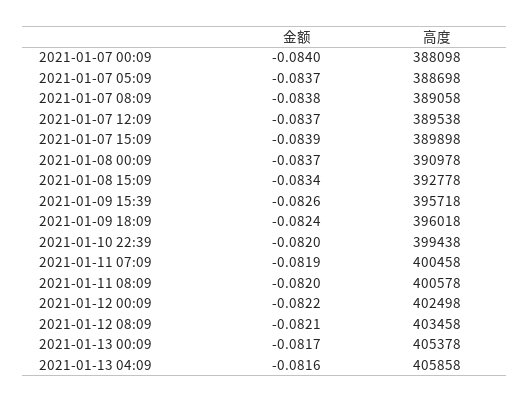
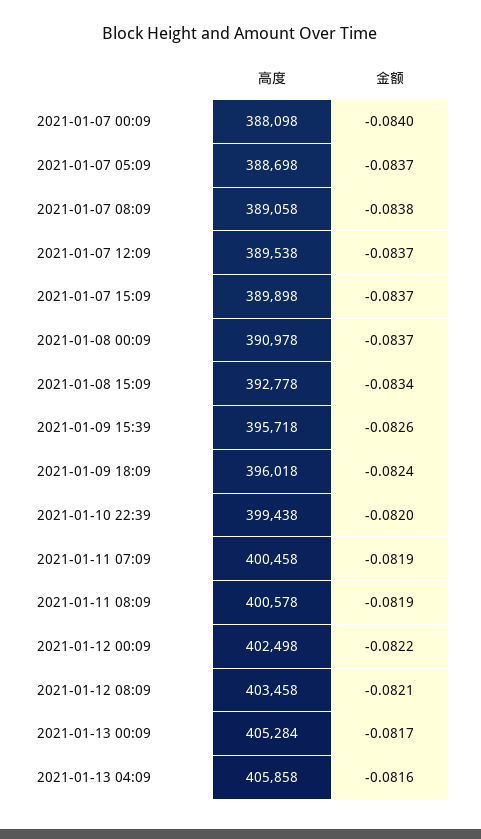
  {
    "金额": {
      "2021-01-07 00:09": -0.084,
      "2021-01-07 05:09": -0.0837,
      "2021-01-07 08:09": -0.0838,
      "2021-01-07 12:09": -0.0837,
-     "2021-01-07 15:09": -0.0839,
+     "2021-01-07 15:09": -0.0837,
      "2021-01-08 00:09": -0.0837,
      "2021-01-08 15:09": -0.0834,
      "2021-01-09 15:39": -0.0826,
      "2021-01-09 18:09": -0.0824,
      "2021-01-10 22:39": -0.082,
      "2021-01-11 07:09": -0.0819,
-     "2021-01-11 08:09": -0.082,
+     "2021-01-11 08:09": -0.0819,
      "2021-01-12 00:09": -0.0822,
      "2021-01-12 08:09": -0.0821,
      "2021-01-13 00:09": -0.0817,
      "2021-01-13 04:09": -0.0816
    },
    "高度": {
      "2021-01-07 00:09": 388098,
      "2021-01-07 05:09": 388698,
      "2021-01-07 08:09": 389058,
      "2021-01-07 12:09": 389538,
      "2021-01-07 15:09": 389898,
      "2021-01-08 00:09": 390978,
      "2021-01-08 15:09": 392778,
      "2021-01-09 15:39": 395718,
      "2021-01-09 18:09": 396018,
      "2021-01-10 22:39": 399438,
      "2021-01-11 07:09": 400458,
      "2021-01-11 08:09": 400578,
      "2021-01-12 00:09": 402498,
      "2021-01-12 08:09": 403458,
-     "2021-01-13 00:09": 405378,
+     "2021-01-13 00:09": 405284,
      "2021-01-13 04:09": 405858
    }
  }

